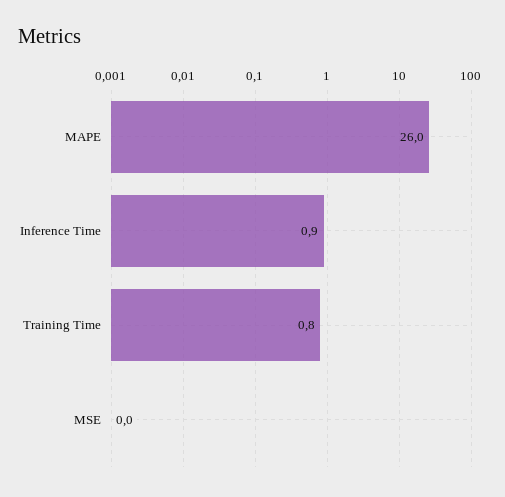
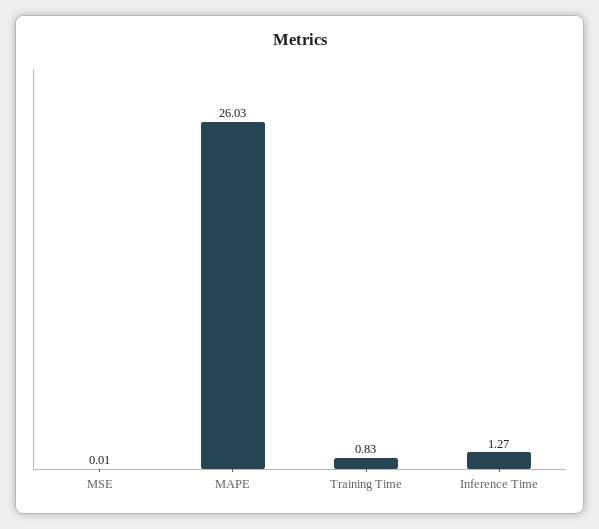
  {
    "MAPE": 26.03,
-   "Inference Time": 0.9,
+   "Inference Time": 1.27,
    "Training Time": 0.83,
    "MSE": 0.01
  }

